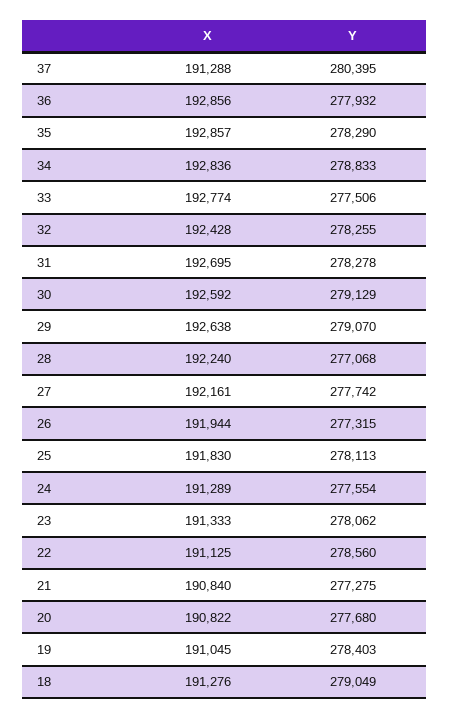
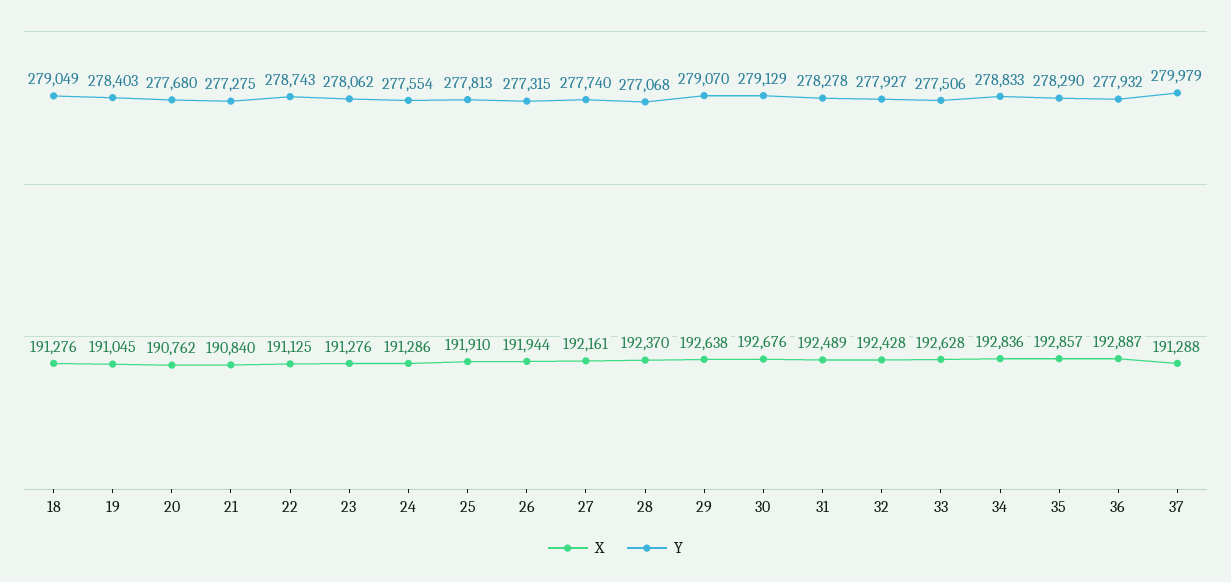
  {
    "X": {
      "37": 191288,
-     "36": 192856,
+     "36": 192887,
      "35": 192857,
      "34": 192836,
-     "33": 192774,
+     "33": 192628,
      "32": 192428,
-     "31": 192695,
+     "31": 192489,
-     "30": 192592,
+     "30": 192676,
      "29": 192638,
-     "28": 192240,
+     "28": 192370,
      "27": 192161,
      "26": 191944,
-     "25": 191830,
+     "25": 191910,
-     "24": 191289,
+     "24": 191286,
-     "23": 191333,
+     "23": 191276,
      "22": 191125,
      "21": 190840,
-     "20": 190822,
+     "20": 190762,
      "19": 191045,
      "18": 191276
    },
    "Y": {
-     "37": 280395,
+     "37": 279979,
      "36": 277932,
      "35": 278290,
      "34": 278833,
      "33": 277506,
-     "32": 278255,
+     "32": 277927,
      "31": 278278,
      "30": 279129,
      "29": 279070,
      "28": 277068,
-     "27": 277742,
+     "27": 277740,
      "26": 277315,
-     "25": 278113,
+     "25": 277813,
      "24": 277554,
      "23": 278062,
-     "22": 278560,
+     "22": 278743,
      "21": 277275,
      "20": 277680,
      "19": 278403,
      "18": 279049
    }
  }

